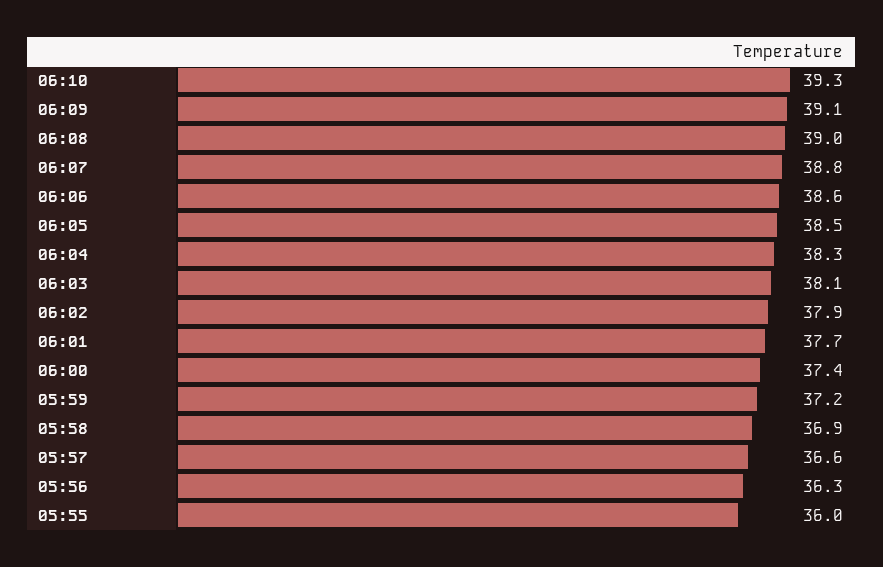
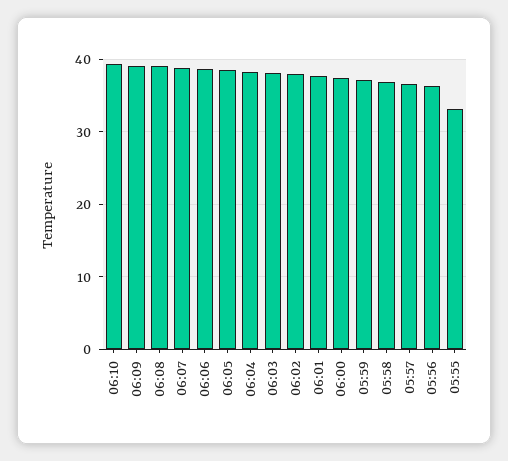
  {
    "06:10": 39.3,
    "06:09": 39.1,
    "06:08": 39,
    "06:07": 38.8,
    "06:06": 38.6,
    "06:05": 38.5,
    "06:04": 38.3,
    "06:03": 38.1,
    "06:02": 37.9,
    "06:01": 37.7,
    "06:00": 37.4,
    "05:59": 37.2,
    "05:58": 36.9,
    "05:57": 36.6,
    "05:56": 36.3,
-   "05:55": 36
+   "05:55": 33
  }

